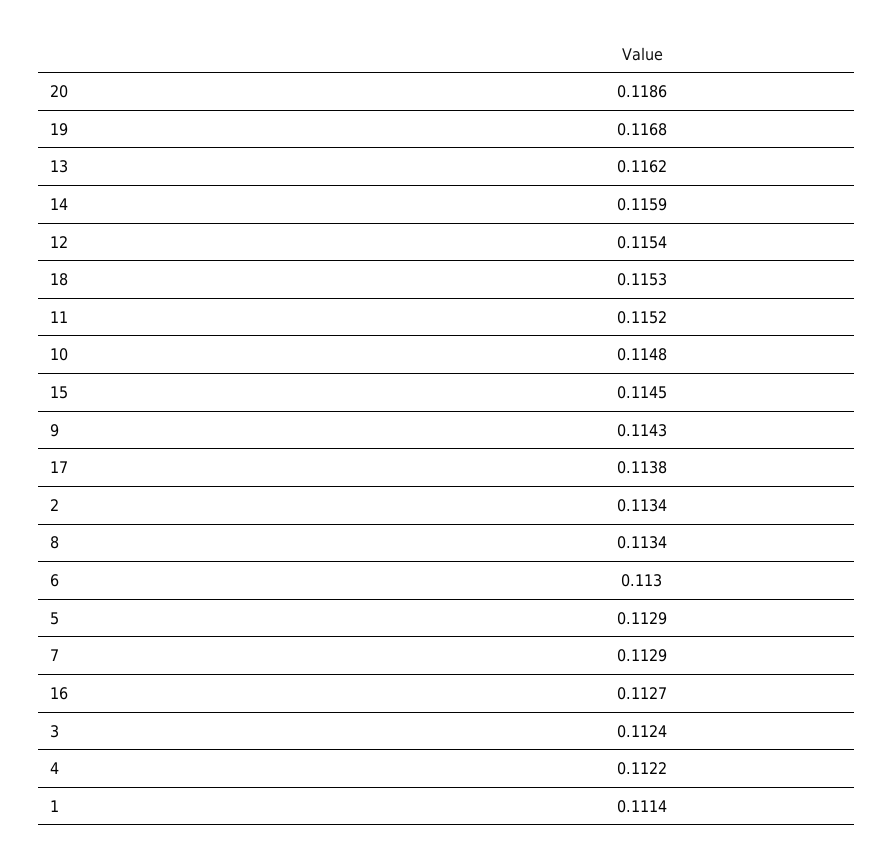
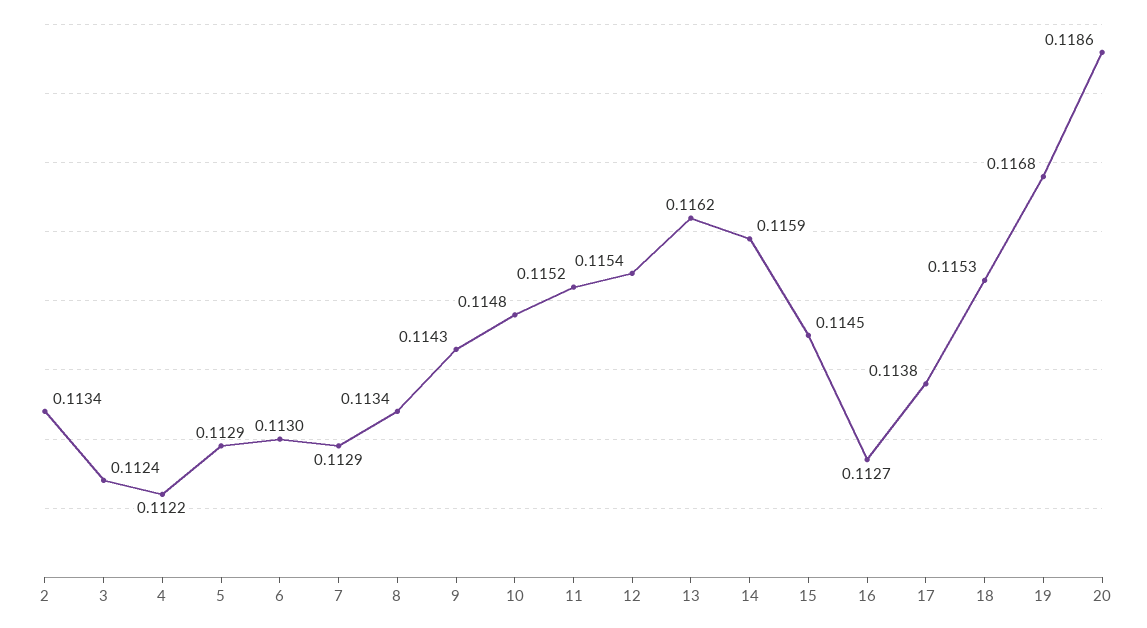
  {
    "20": 0.1186,
    "19": 0.1168,
    "13": 0.1162,
    "14": 0.1159,
    "12": 0.1154,
    "18": 0.1153,
    "11": 0.1152,
    "10": 0.1148,
    "15": 0.1145,
    "9": 0.1143,
    "17": 0.1138,
    "2": 0.1134,
    "8": 0.1134,
    "6": 0.113,
    "5": 0.1129,
    "7": 0.1129,
    "16": 0.1127,
    "3": 0.1124,
-   "4": 0.1122,
+   "4": 0.1122
-   "1": 0.1114
  }

